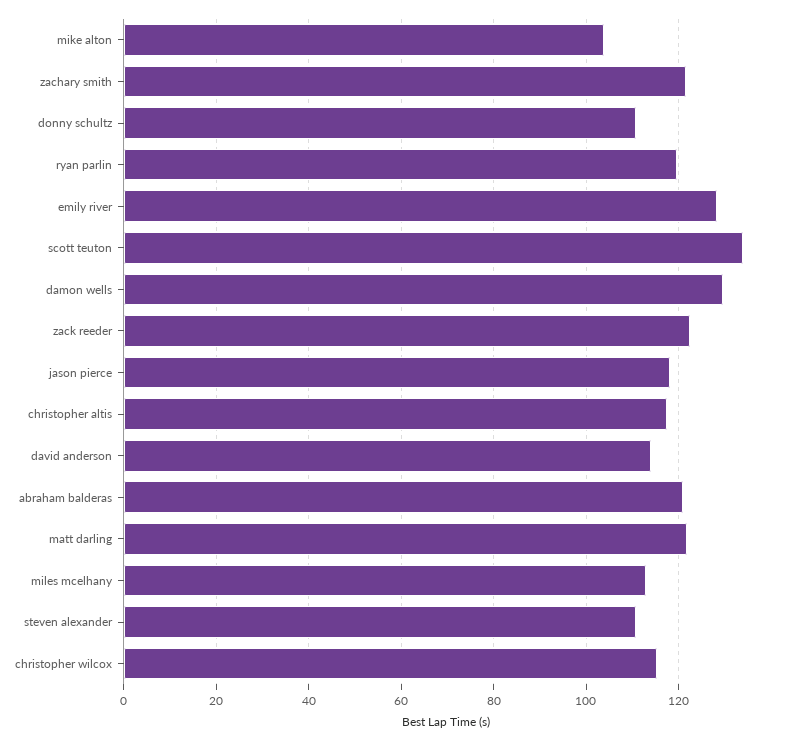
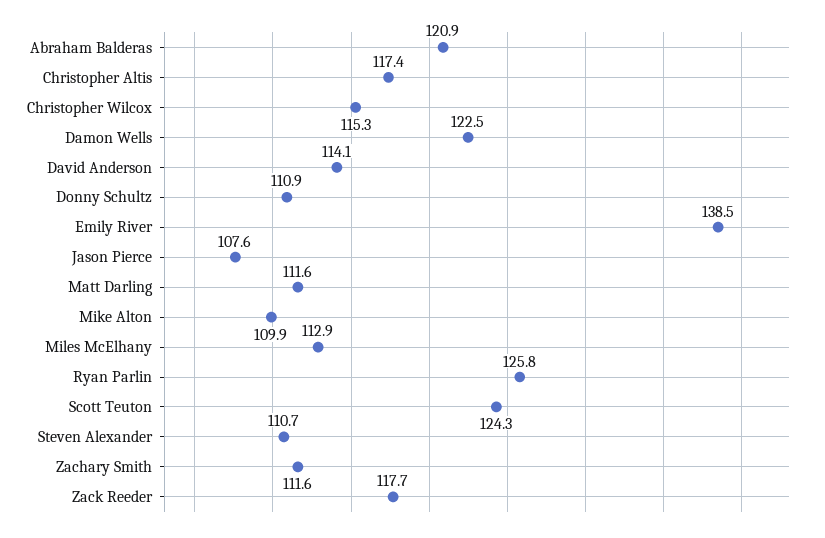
  {
-   "mike alton": 104,
+   "mike alton": 109.9,
-   "zachary smith": 122,
+   "zachary smith": 111.6,
    "donny schultz": 110.9,
-   "ryan parlin": 120,
+   "ryan parlin": 125.8,
-   "emily river": 128,
+   "emily river": 138.5,
-   "scott teuton": 134,
+   "scott teuton": 124.3,
-   "damon wells": 130,
+   "damon wells": 122.5,
-   "zack reeder": 122,
+   "zack reeder": 117.7,
-   "jason pierce": 118,
+   "jason pierce": 107.6,
    "christopher altis": 117.4,
    "david anderson": 114.1,
    "abraham balderas": 120.9,
-   "matt darling": 122,
+   "matt darling": 111.6,
    "miles mcelhany": 112.9,
    "steven alexander": 110.7,
    "christopher wilcox": 115.3
  }

